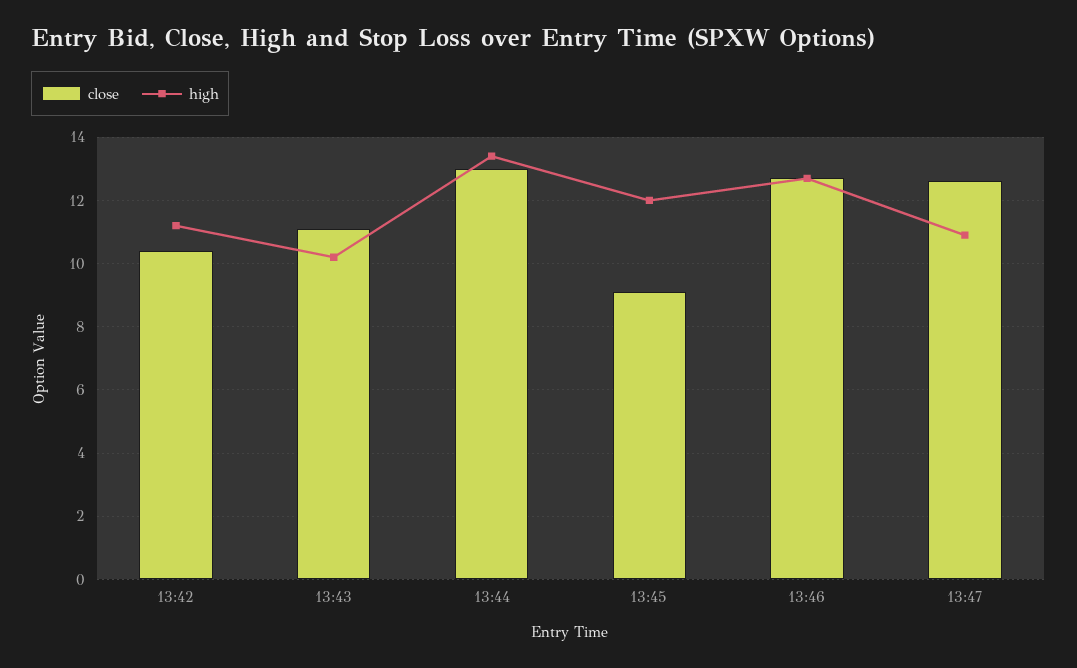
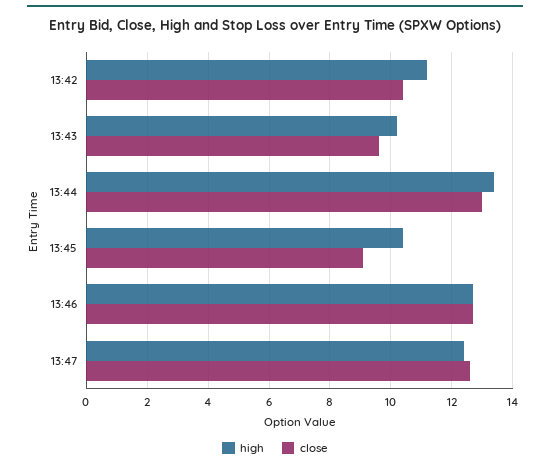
  {
    "close": {
      "13:42": 10.5,
-     "13:43": 11,
+     "13:43": 9.5,
      "13:44": 13,
      "13:45": 9,
      "13:46": 12.5,
      "13:47": 12.5
    },
    "high": {
      "13:42": 11,
      "13:43": 10,
      "13:44": 13.5,
-     "13:45": 12,
+     "13:45": 10.5,
      "13:46": 12.5,
-     "13:47": 11
+     "13:47": 12.5
    }
  }

